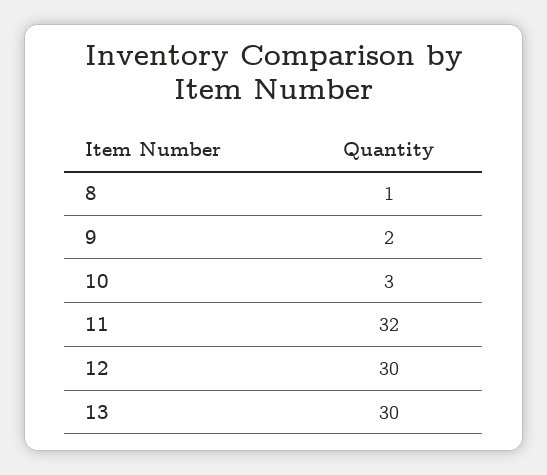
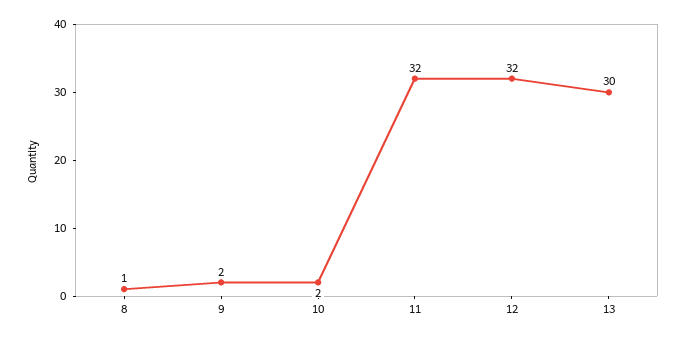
  {
    "8": 1,
    "9": 2,
-   "10": 3,
+   "10": 2,
    "11": 32,
-   "12": 30,
+   "12": 32,
    "13": 30
  }

